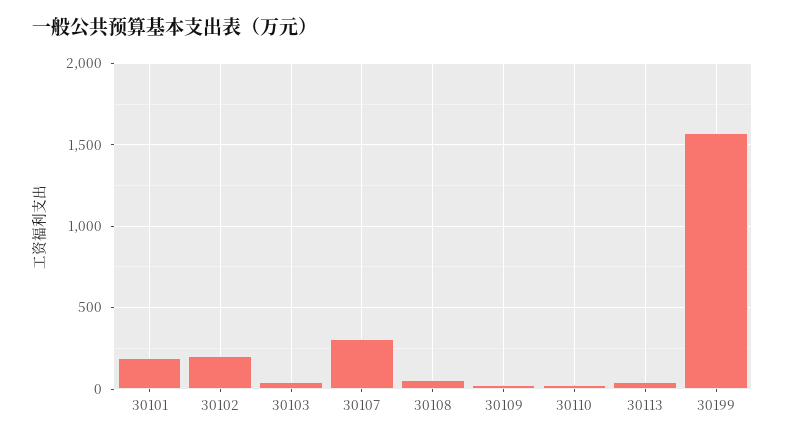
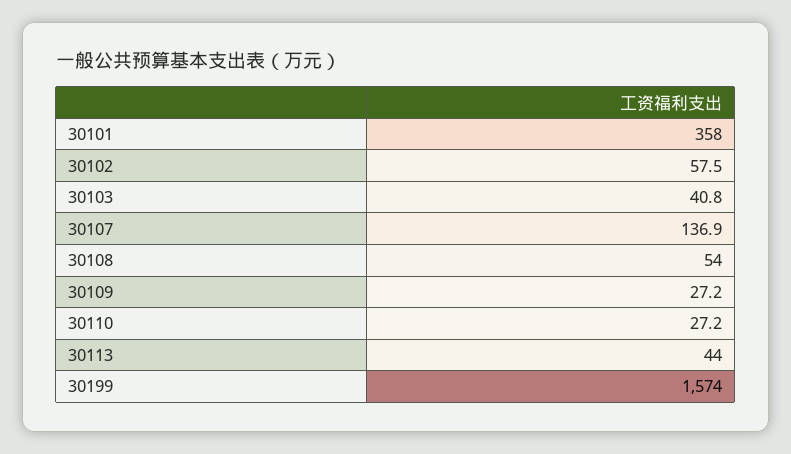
  {
-   "30101": 200,
+   "30101": 358,
-   "30102": 200,
+   "30102": 57.5,
    "30103": 40.8,
-   "30107": 300,
+   "30107": 136.9,
    "30108": 54,
    "30109": 27.2,
    "30110": 27.2,
    "30113": 44,
    "30199": 1574
  }

